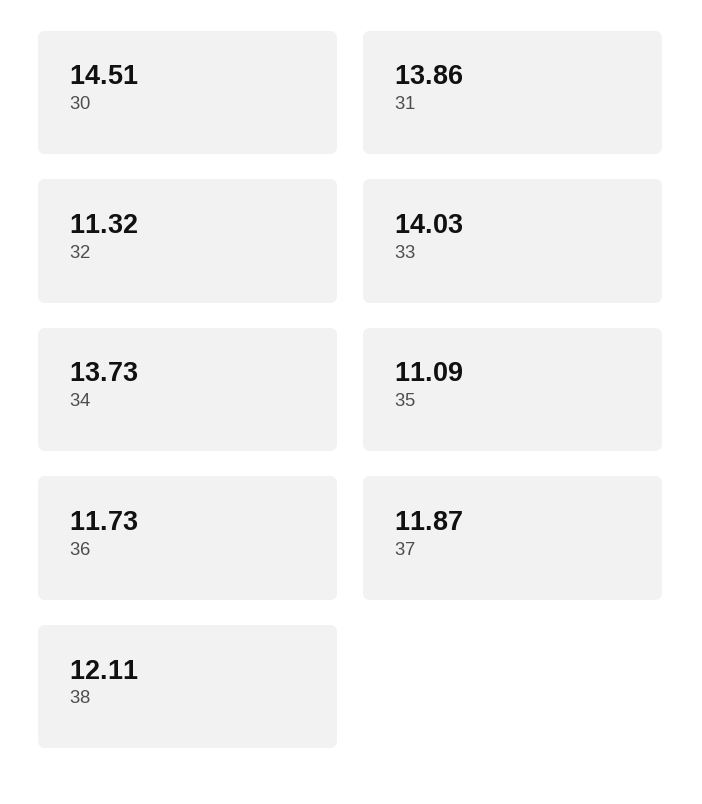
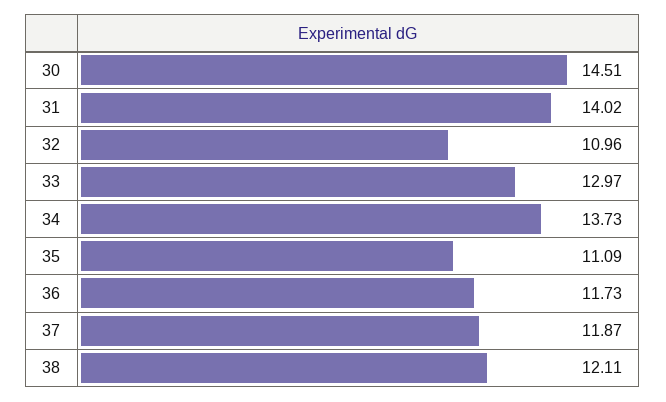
  {
    "30": 14.51,
-   "31": 13.86,
+   "31": 14.02,
-   "32": 11.32,
+   "32": 10.96,
-   "33": 14.03,
+   "33": 12.97,
    "34": 13.73,
    "35": 11.09,
    "36": 11.73,
    "37": 11.87,
    "38": 12.11
  }

